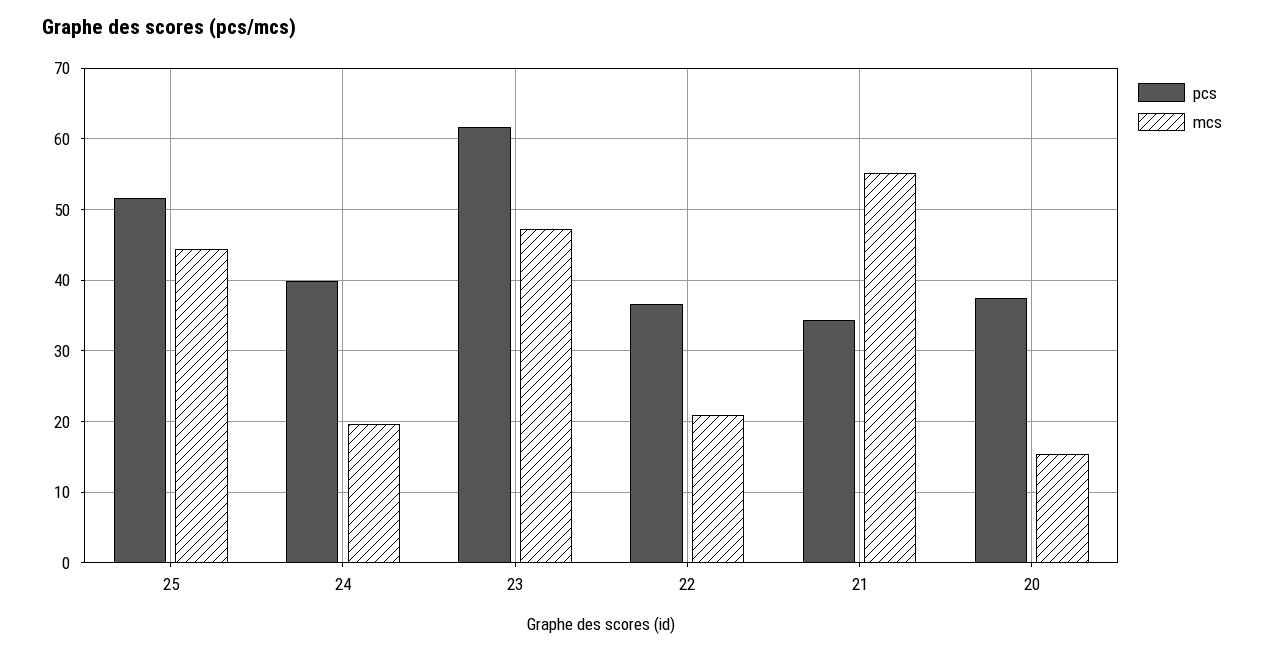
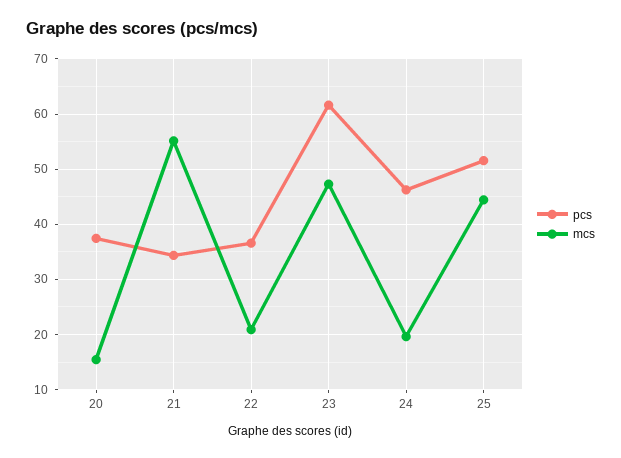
  {
    "pcs": {
      "25": 52,
-     "24": 40,
+     "24": 46,
      "23": 62,
      "22": 37,
      "21": 34,
      "20": 37
    },
    "mcs": {
      "25": 44,
      "24": 20,
      "23": 47,
      "22": 21,
      "21": 55,
      "20": 15
    }
  }

